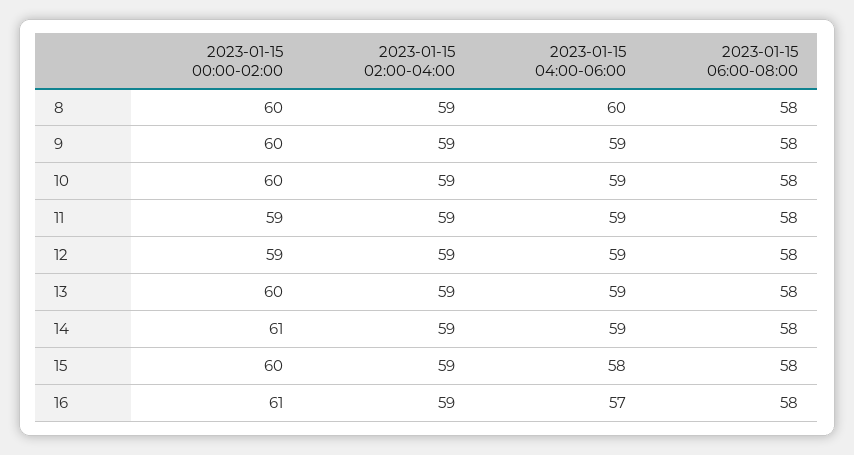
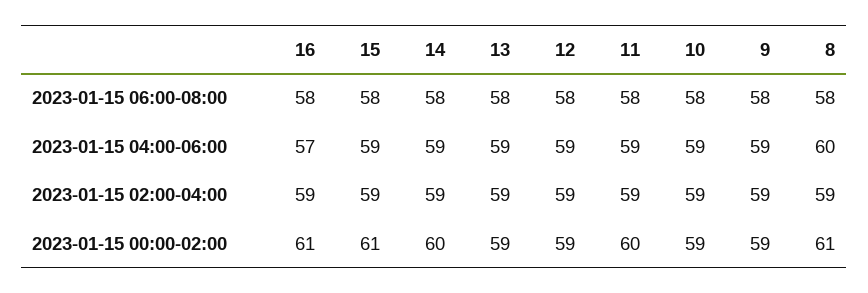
  {
    "2023-01-15 00:00-02:00": {
-     "8": 60,
+     "8": 61,
-     "9": 60,
+     "9": 59,
-     "10": 60,
+     "10": 59,
-     "11": 59,
+     "11": 60,
      "12": 59,
-     "13": 60,
+     "13": 59,
-     "14": 61,
+     "14": 60,
-     "15": 60,
+     "15": 61,
      "16": 61
    },
    "2023-01-15 02:00-04:00": {
      "8": 59,
      "9": 59,
      "10": 59,
      "11": 59,
      "12": 59,
      "13": 59,
      "14": 59,
      "15": 59,
      "16": 59
    },
    "2023-01-15 04:00-06:00": {
      "8": 60,
      "9": 59,
      "10": 59,
      "11": 59,
      "12": 59,
      "13": 59,
      "14": 59,
-     "15": 58,
+     "15": 59,
      "16": 57
    },
    "2023-01-15 06:00-08:00": {
      "8": 58,
      "9": 58,
      "10": 58,
      "11": 58,
      "12": 58,
      "13": 58,
      "14": 58,
      "15": 58,
      "16": 58
    }
  }

